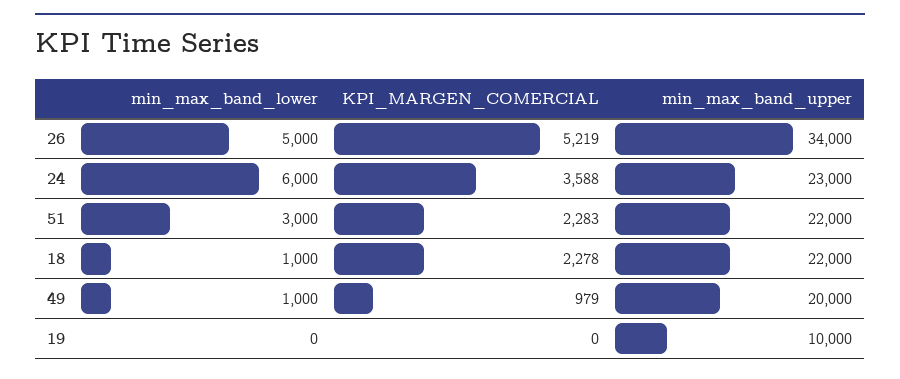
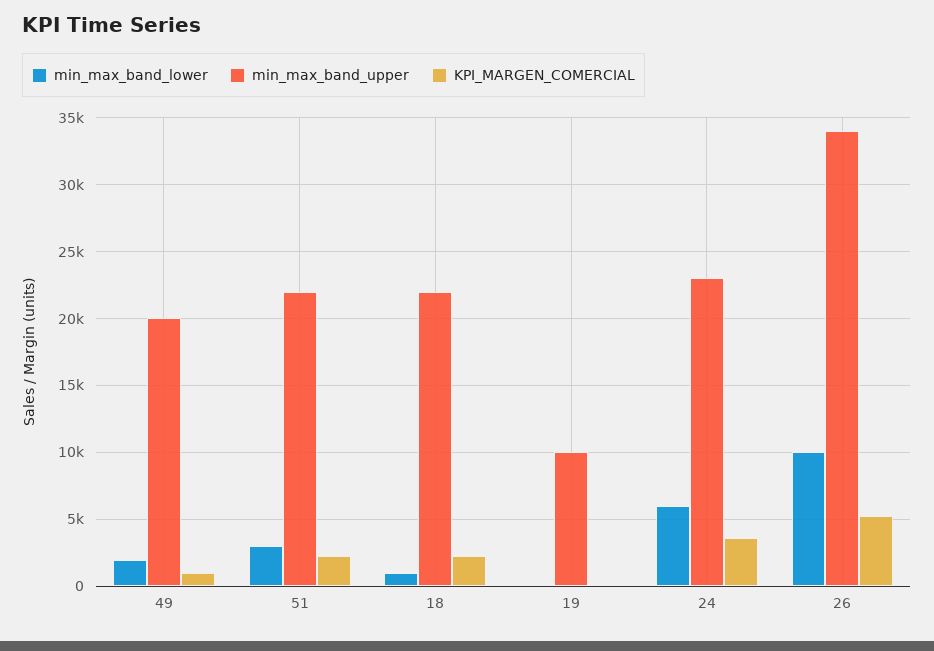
  {
    "min_max_band_lower": {
-     "26": 5000,
+     "26": 10000,
      "24": 6000,
      "51": 3000,
      "18": 1000,
-     "49": 1000,
+     "49": 2000,
      "19": 0
    },
    "KPI_MARGEN_COMERCIAL": {
      "26": 5219,
      "24": 3588,
      "51": 2283,
      "18": 2278,
      "49": 979,
      "19": 0
    },
    "min_max_band_upper": {
      "26": 34000,
      "24": 23000,
      "51": 22000,
      "18": 22000,
      "49": 20000,
      "19": 10000
    }
  }

